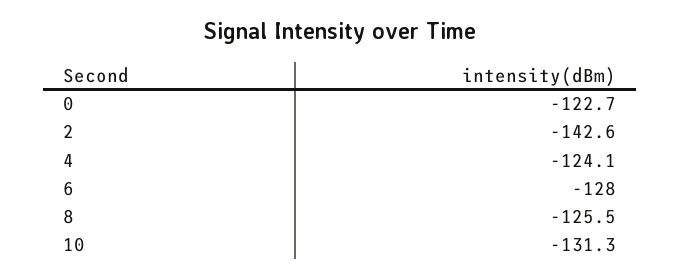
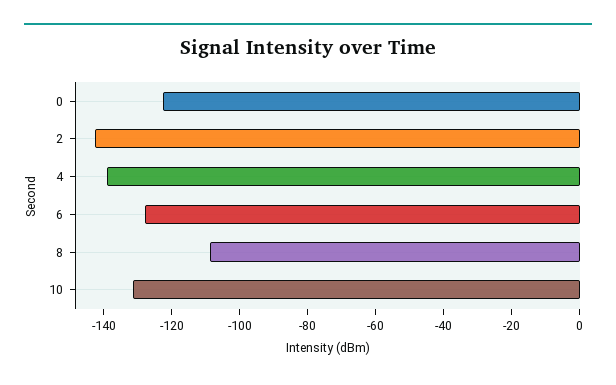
  {
    "0": -122.7,
    "2": -142.6,
-   "4": -124.1,
+   "4": -140,
    "6": -128,
-   "8": -125.5,
+   "8": -110,
    "10": -131.3
  }

